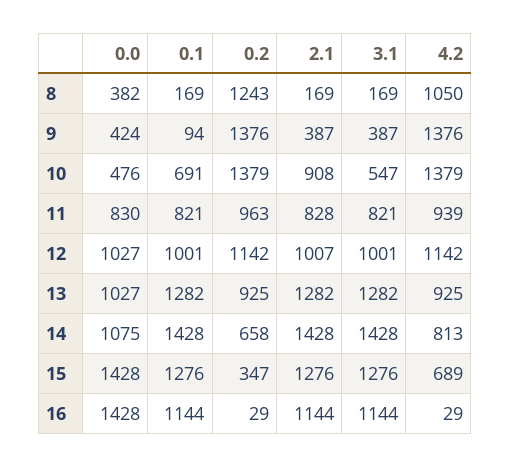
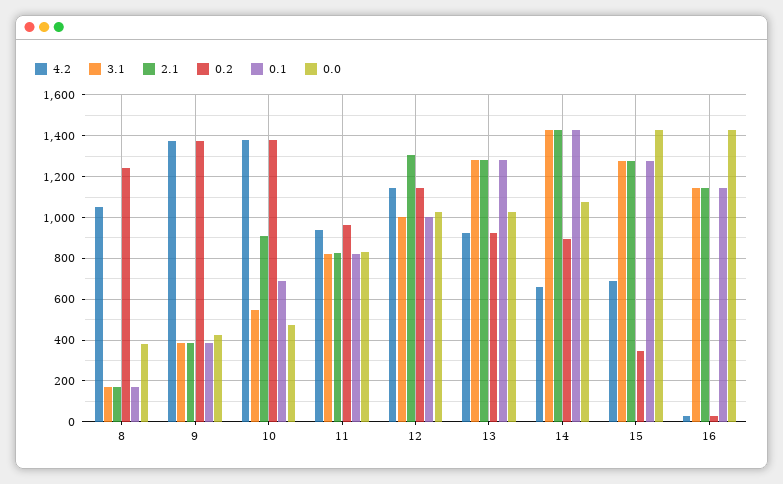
  {
    "0.0": {
      "8": 382,
      "9": 424,
      "10": 476,
      "11": 830,
      "12": 1027,
      "13": 1027,
      "14": 1075,
      "15": 1428,
      "16": 1428
    },
    "0.1": {
      "8": 169,
-     "9": 94,
+     "9": 400,
      "10": 691,
      "11": 821,
      "12": 1001,
      "13": 1282,
      "14": 1428,
      "15": 1276,
      "16": 1144
    },
    "0.2": {
      "8": 1243,
      "9": 1376,
      "10": 1379,
      "11": 963,
      "12": 1142,
      "13": 925,
-     "14": 658,
+     "14": 900,
      "15": 347,
      "16": 29
    },
    "2.1": {
      "8": 169,
      "9": 387,
      "10": 908,
      "11": 828,
-     "12": 1007,
+     "12": 1300,
      "13": 1282,
      "14": 1428,
      "15": 1276,
      "16": 1144
    },
    "3.1": {
      "8": 169,
      "9": 387,
      "10": 547,
      "11": 821,
      "12": 1001,
      "13": 1282,
      "14": 1428,
      "15": 1276,
      "16": 1144
    },
    "4.2": {
      "8": 1050,
      "9": 1376,
      "10": 1379,
      "11": 939,
      "12": 1142,
      "13": 925,
-     "14": 813,
+     "14": 650,
      "15": 689,
      "16": 29
    }
  }

